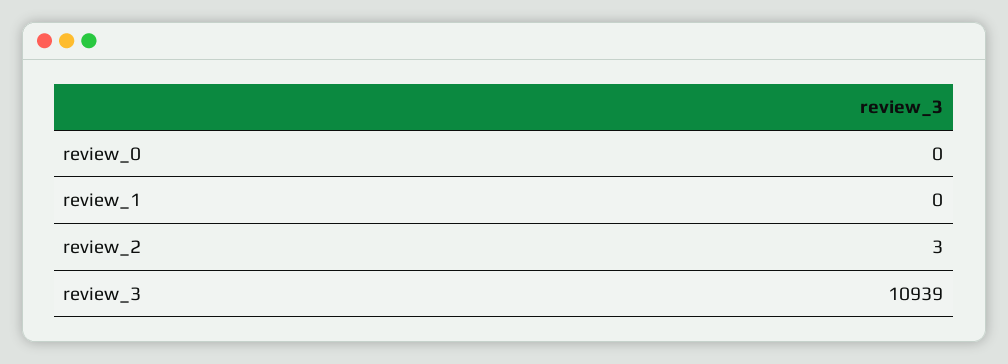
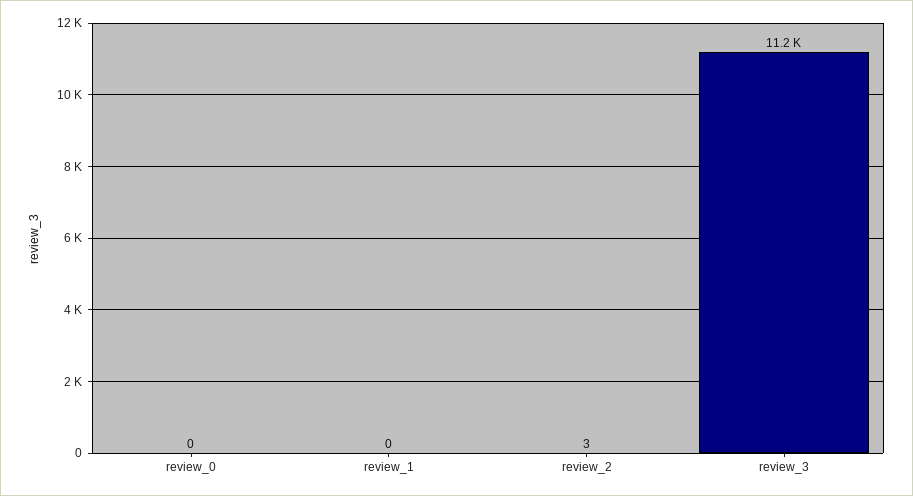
  {
    "review_0": 0,
    "review_1": 0,
    "review_2": 3,
-   "review_3": 10939
+   "review_3": 11200
  }

